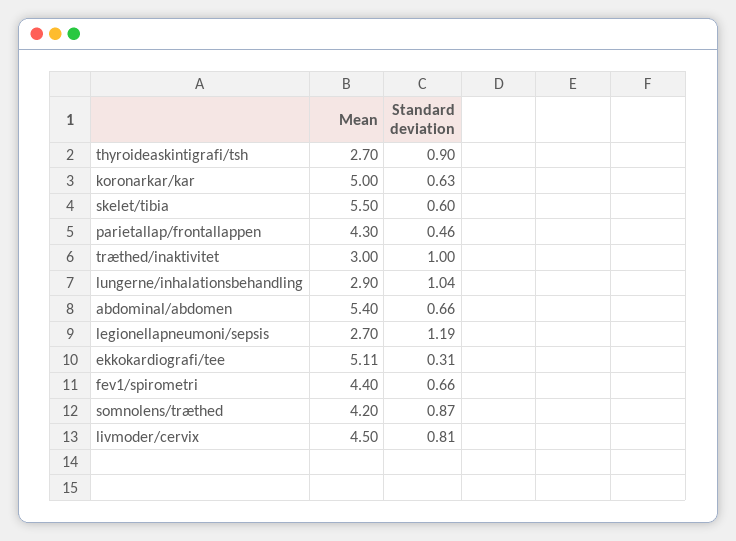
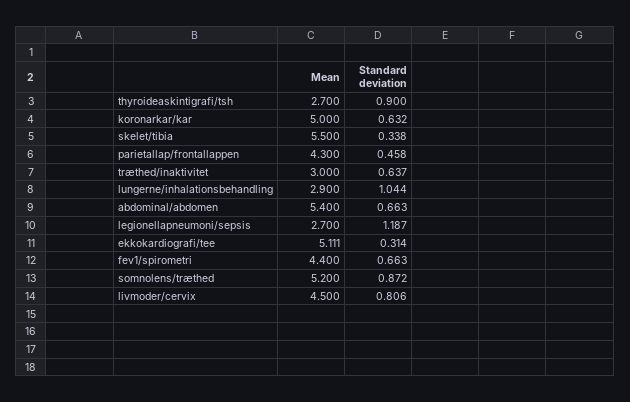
  {
    "Mean": {
      "thyroideaskintigrafi/tsh": 2.7,
      "koronarkar/kar": 5,
      "skelet/tibia": 5.5,
      "parietallap/frontallappen": 4.3,
      "træthed/inaktivitet": 3,
      "lungerne/inhalationsbehandling": 2.9,
      "abdominal/abdomen": 5.4,
      "legionellapneumoni/sepsis": 2.7,
      "ekkokardiografi/tee": 5.111,
      "fev1/spirometri": 4.4,
-     "somnolens/træthed": 4.2,
+     "somnolens/træthed": 5.2,
      "livmoder/cervix": 4.5
    },
    "Standard deviation": {
      "thyroideaskintigrafi/tsh": 0.9,
      "koronarkar/kar": 0.632,
-     "skelet/tibia": 0.6,
+     "skelet/tibia": 0.338,
      "parietallap/frontallappen": 0.458,
-     "træthed/inaktivitet": 1,
+     "træthed/inaktivitet": 0.637,
      "lungerne/inhalationsbehandling": 1.044,
      "abdominal/abdomen": 0.663,
      "legionellapneumoni/sepsis": 1.187,
      "ekkokardiografi/tee": 0.314,
      "fev1/spirometri": 0.663,
      "somnolens/træthed": 0.872,
      "livmoder/cervix": 0.806
    }
  }

